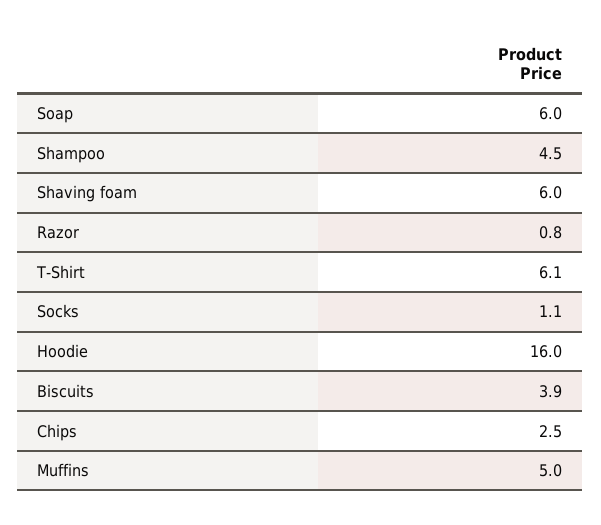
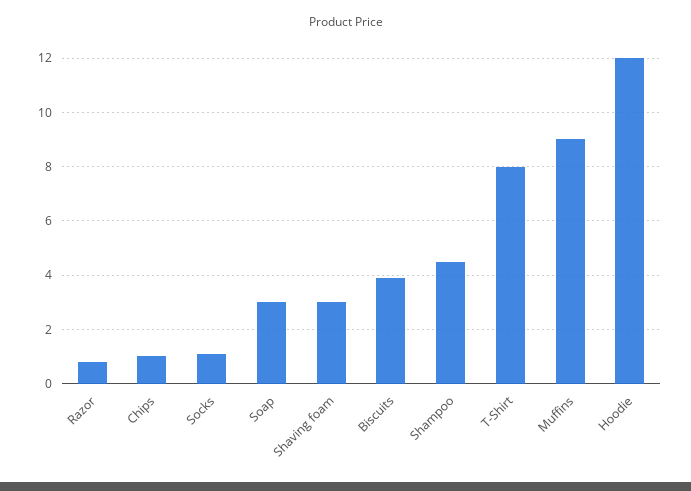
  {
-   "Soap": 6,
+   "Soap": 3,
    "Shampoo": 4.5,
-   "Shaving foam": 6,
+   "Shaving foam": 3,
    "Razor": 0.8,
-   "T-Shirt": 6.1,
+   "T-Shirt": 8,
    "Socks": 1.1,
-   "Hoodie": 16,
+   "Hoodie": 12,
    "Biscuits": 3.9,
-   "Chips": 2.5,
+   "Chips": 1,
-   "Muffins": 5
+   "Muffins": 9
  }

